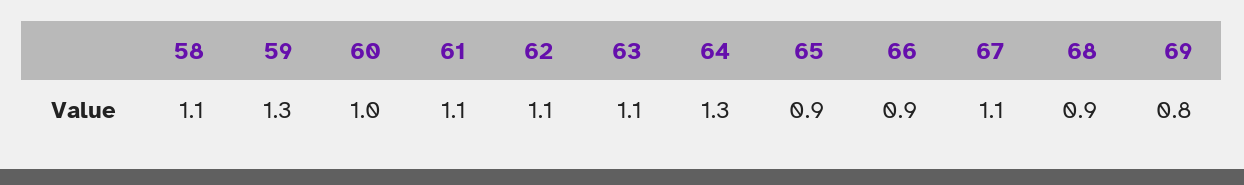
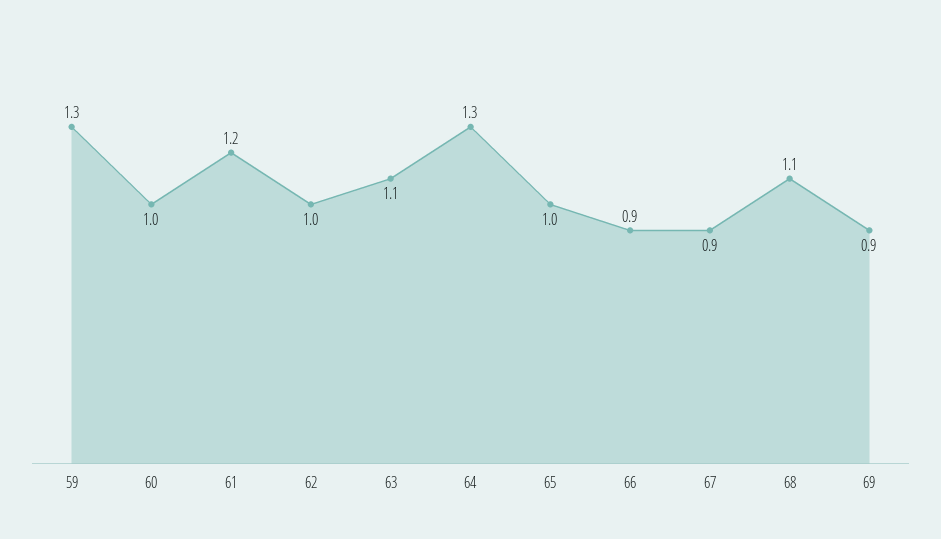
  {
-   "58": 1.1,
    "59": 1.3,
    "60": 1,
-   "61": 1.1,
+   "61": 1.2,
-   "62": 1.1,
+   "62": 1,
    "63": 1.1,
    "64": 1.3,
-   "65": 0.9,
+   "65": 1,
    "66": 0.9,
-   "67": 1.1,
+   "67": 0.9,
-   "68": 0.9,
+   "68": 1.1,
-   "69": 0.8
+   "69": 0.9
  }

